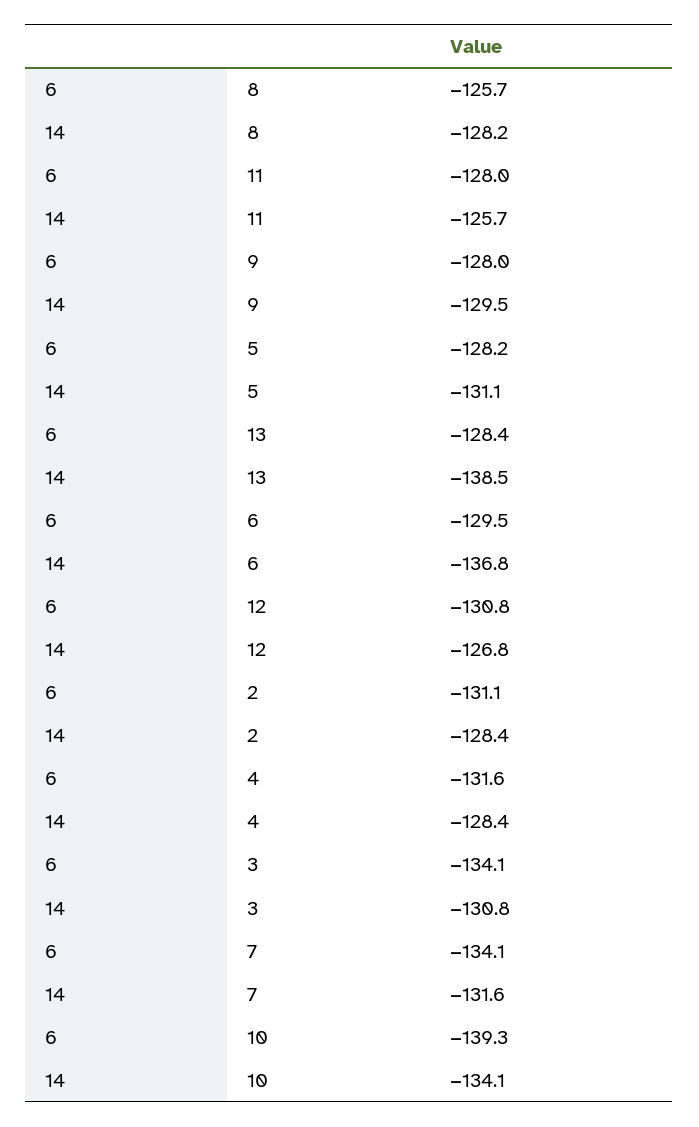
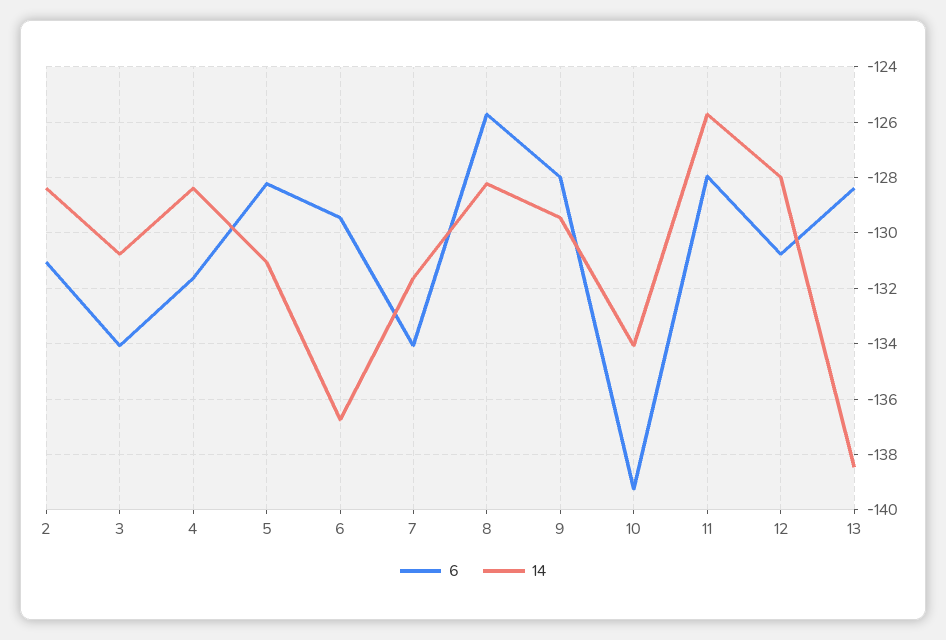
  {
    "6": {
      "8": -125.7,
      "11": -128,
      "9": -128,
      "5": -128.2,
      "13": -128.4,
      "6": -129.5,
      "12": -130.8,
      "2": -131.1,
      "4": -131.6,
      "3": -134.1,
      "7": -134.1,
      "10": -139.3
    },
    "14": {
      "8": -128.2,
      "11": -125.7,
      "9": -129.5,
      "5": -131.1,
      "13": -138.5,
      "6": -136.8,
-     "12": -126.8,
+     "12": -128,
      "2": -128.4,
      "4": -128.4,
      "3": -130.8,
      "7": -131.6,
      "10": -134.1
    }
  }

